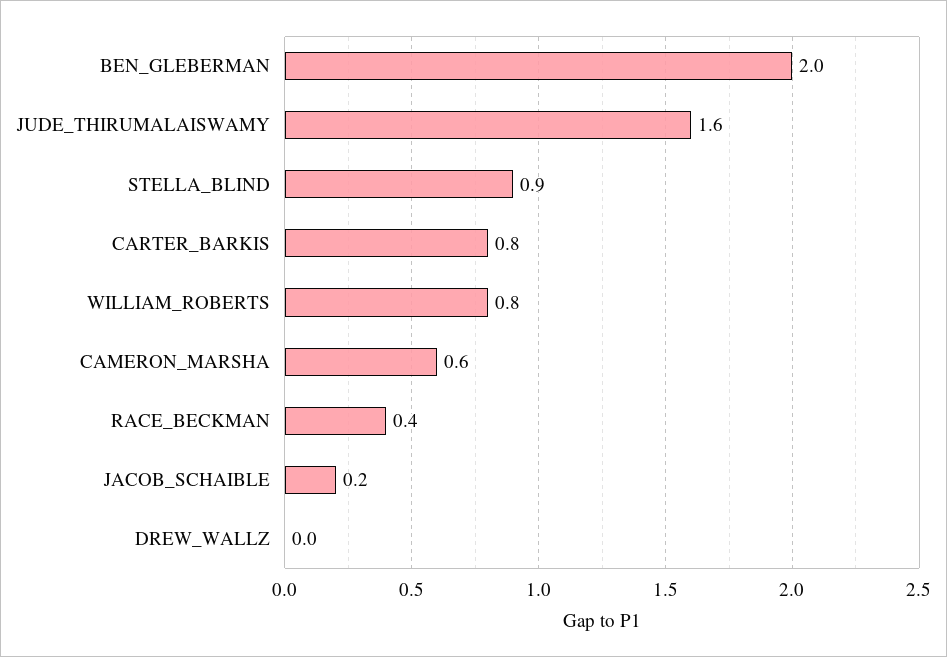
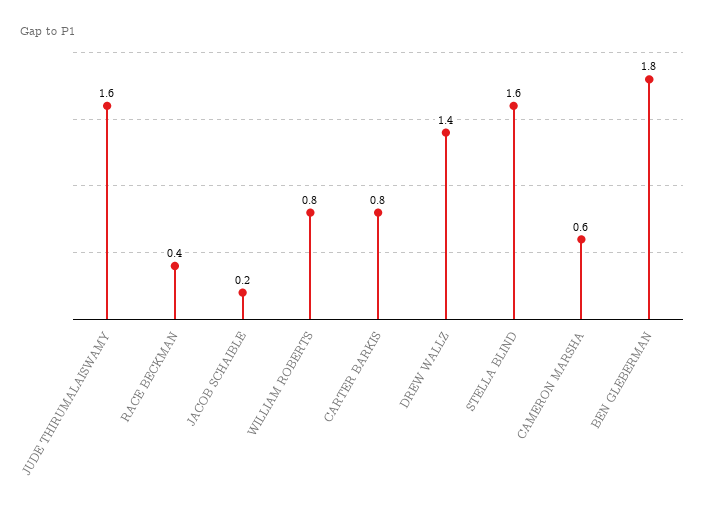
  {
-   "BEN_GLEBERMAN": 2,
+   "BEN_GLEBERMAN": 1.8,
    "JUDE_THIRUMALAISWAMY": 1.6,
-   "STELLA_BLIND": 0.9,
+   "STELLA_BLIND": 1.6,
    "CARTER_BARKIS": 0.8,
    "WILLIAM_ROBERTS": 0.8,
    "CAMERON_MARSHA": 0.6,
    "RACE_BECKMAN": 0.4,
    "JACOB_SCHAIBLE": 0.2,
-   "DREW_WALLZ": 0
+   "DREW_WALLZ": 1.4
  }

